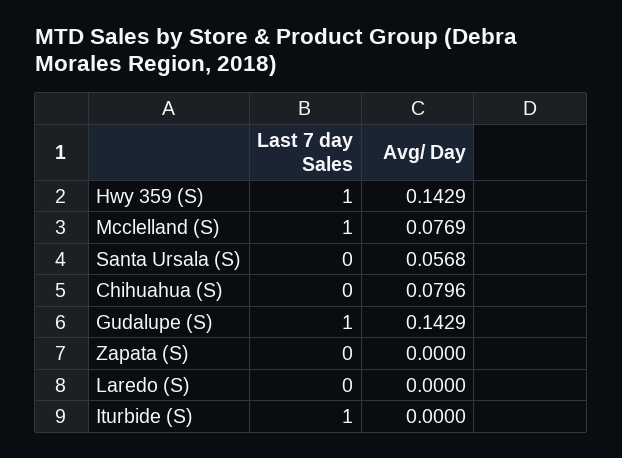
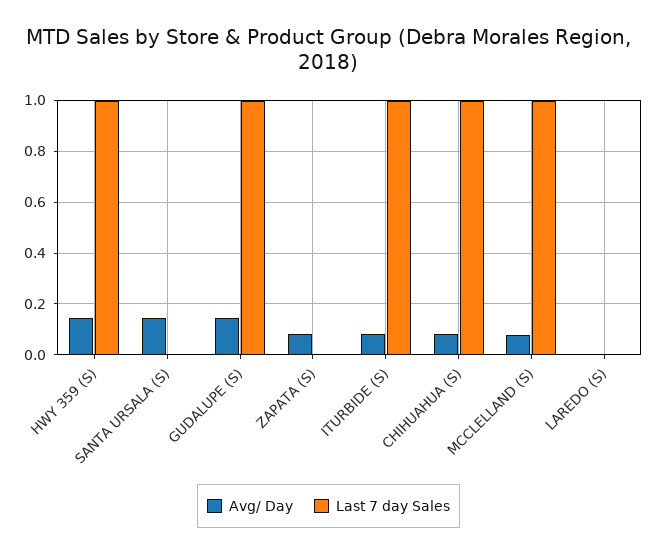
  {
    "Last 7 day Sales": {
      "Hwy 359 (S)": 1,
      "Mcclelland (S)": 1,
      "Santa Ursala (S)": 0,
-     "Chihuahua (S)": 0,
+     "Chihuahua (S)": 1,
      "Gudalupe (S)": 1,
      "Zapata (S)": 0,
      "Laredo (S)": 0,
      "Iturbide (S)": 1
    },
    "Avg/ Day": {
      "Hwy 359 (S)": 0.1429,
      "Mcclelland (S)": 0.0769,
-     "Santa Ursala (S)": 0.0568,
+     "Santa Ursala (S)": 0.15,
      "Chihuahua (S)": 0.0796,
      "Gudalupe (S)": 0.1429,
-     "Zapata (S)": 0,
+     "Zapata (S)": 0.075,
      "Laredo (S)": 0,
-     "Iturbide (S)": 0
+     "Iturbide (S)": 0.075
    }
  }

